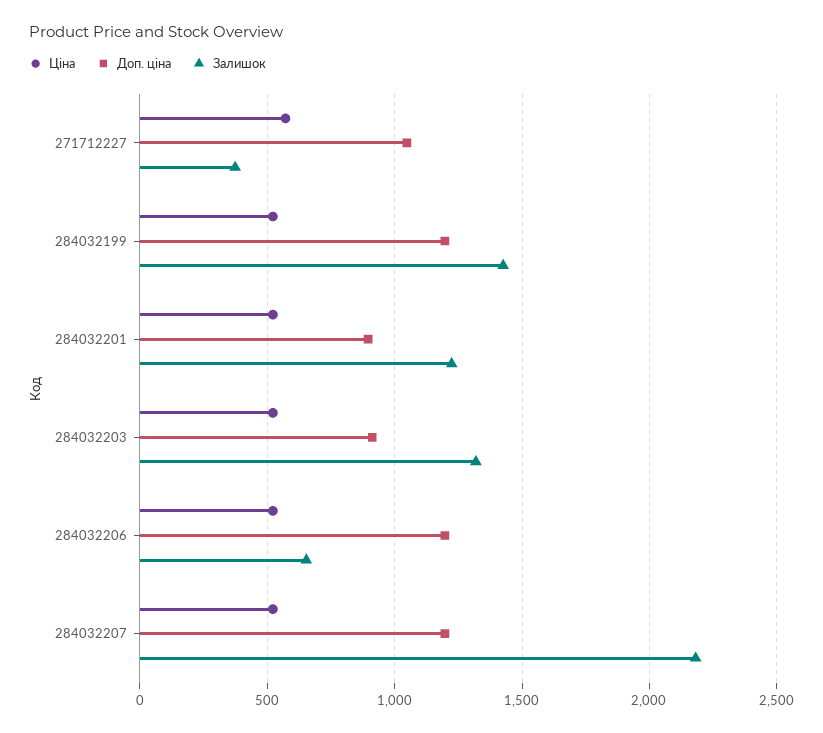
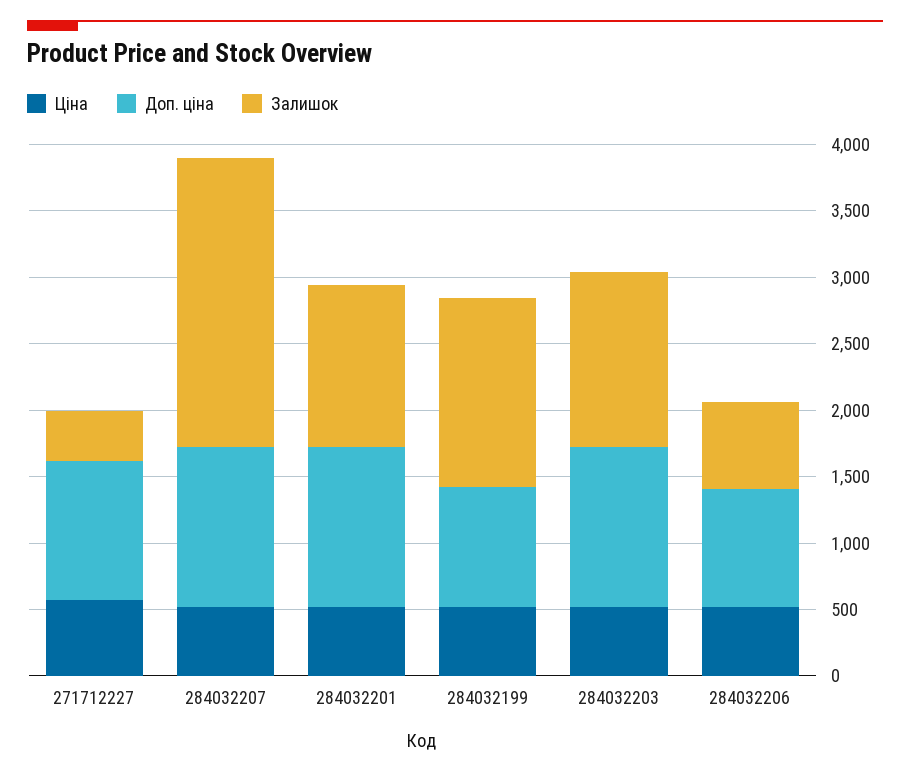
  {
    "Ціна": {
      "271712227": 550,
      "284032199": 500,
      "284032201": 500,
      "284032203": 500,
      "284032206": 500,
      "284032207": 500
    },
    "Доп. ціна": {
      "271712227": 1050,
-     "284032199": 1200,
+     "284032199": 900,
-     "284032201": 900,
+     "284032201": 1200,
-     "284032203": 900,
+     "284032203": 1200,
-     "284032206": 1200,
+     "284032206": 900,
      "284032207": 1200
    },
    "Залишок": {
      "271712227": 350,
      "284032199": 1450,
      "284032201": 1200,
      "284032203": 1300,
      "284032206": 650,
      "284032207": 2200
    }
  }

